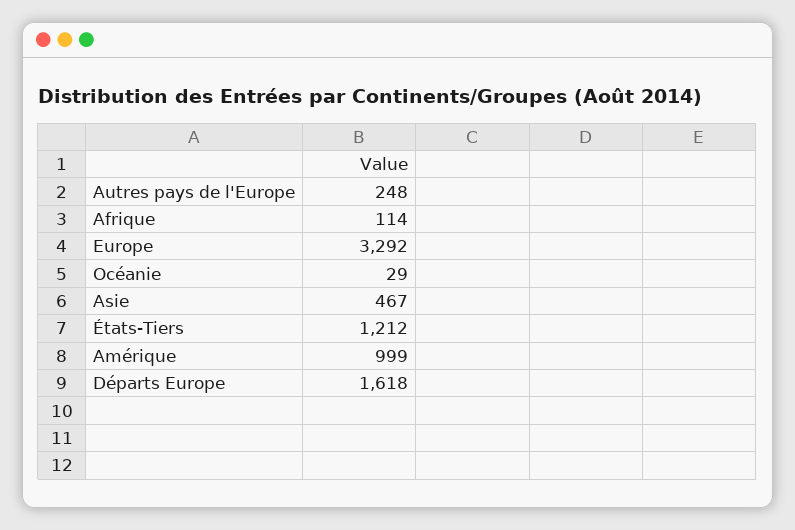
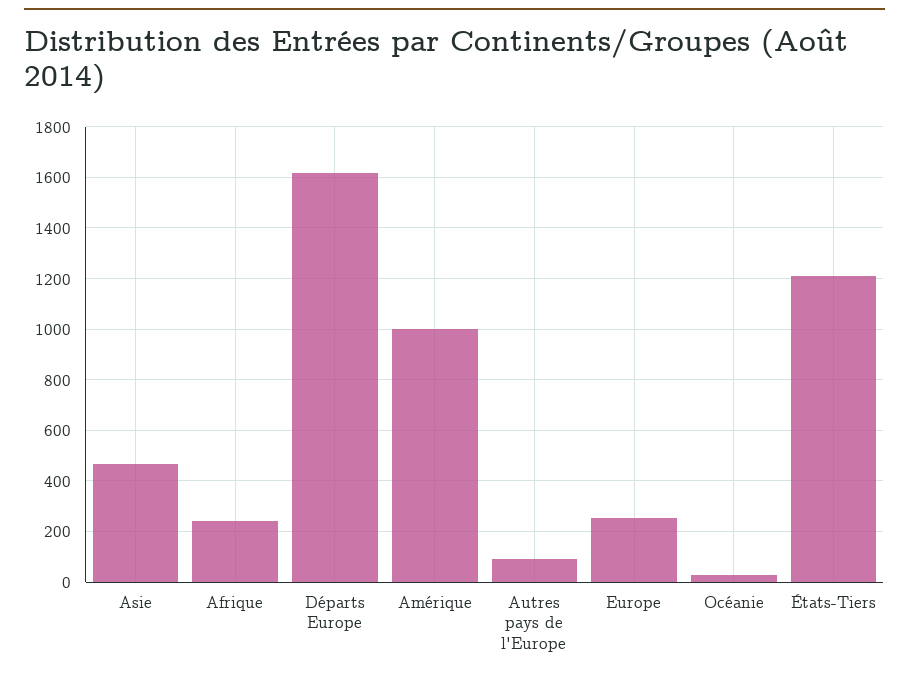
  {
-   "Autres pays de l'Europe": 248,
+   "Autres pays de l'Europe": 100,
-   "Afrique": 114,
+   "Afrique": 250,
-   "Europe": 3292,
+   "Europe": 250,
    "Océanie": 29,
    "Asie": 467,
    "États-Tiers": 1212,
    "Amérique": 999,
    "Départs Europe": 1618
  }

